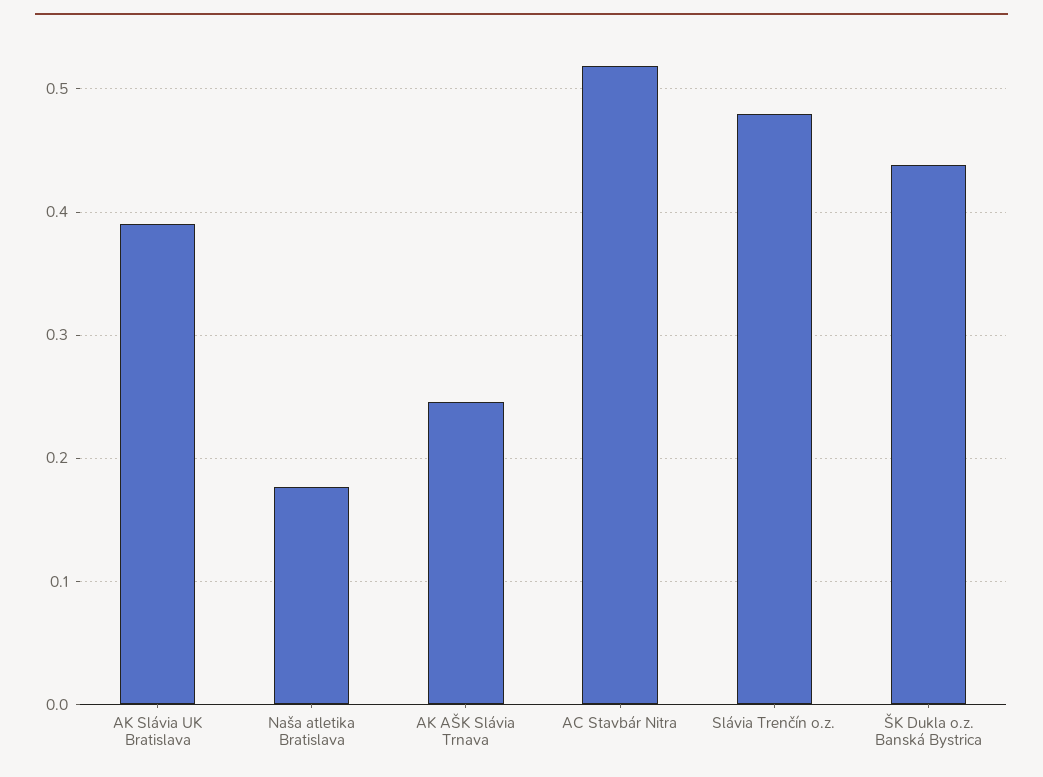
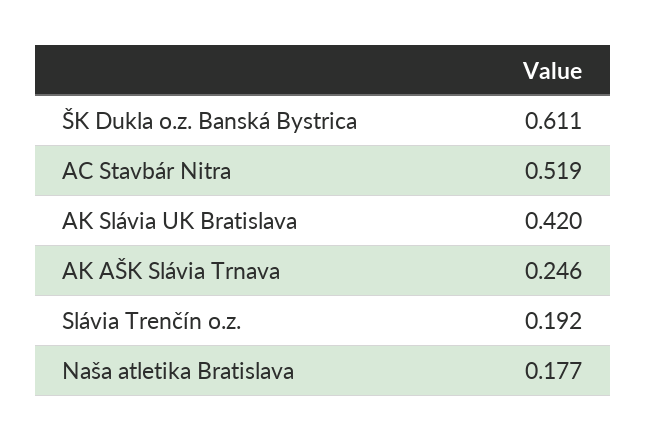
  {
-   "AK Slávia UK Bratislava": 0.39,
+   "AK Slávia UK Bratislava": 0.42,
    "Naša atletika Bratislava": 0.177,
    "AK AŠK Slávia Trnava": 0.246,
    "AC Stavbár Nitra": 0.519,
-   "Slávia Trenčín o.z.": 0.48,
+   "Slávia Trenčín o.z.": 0.192,
-   "ŠK Dukla o.z. Banská Bystrica": 0.44
+   "ŠK Dukla o.z. Banská Bystrica": 0.611
  }

